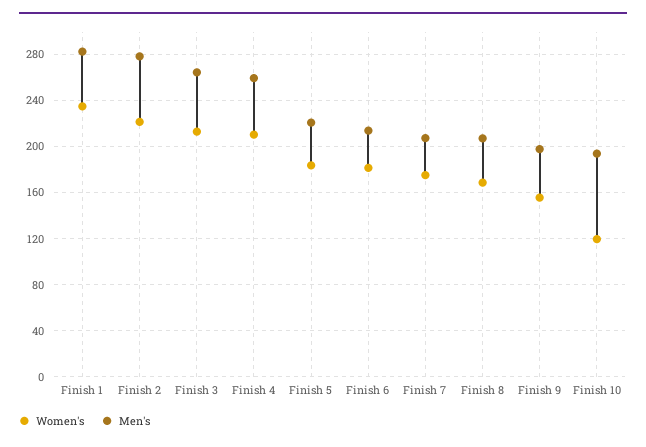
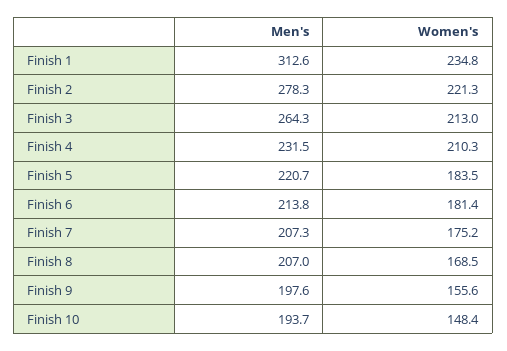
  {
    "Women's": {
      "Finish 1": 234.8,
      "Finish 2": 221.3,
      "Finish 3": 213,
      "Finish 4": 210.3,
      "Finish 5": 183.5,
      "Finish 6": 181.4,
      "Finish 7": 175.2,
      "Finish 8": 168.5,
      "Finish 9": 155.6,
-     "Finish 10": 120
+     "Finish 10": 148.4
    },
    "Men's": {
-     "Finish 1": 280,
+     "Finish 1": 312.6,
      "Finish 2": 278.3,
      "Finish 3": 264.3,
-     "Finish 4": 260,
+     "Finish 4": 231.5,
      "Finish 5": 220.7,
      "Finish 6": 213.8,
      "Finish 7": 207.3,
      "Finish 8": 207,
      "Finish 9": 197.6,
      "Finish 10": 193.7
    }
  }

